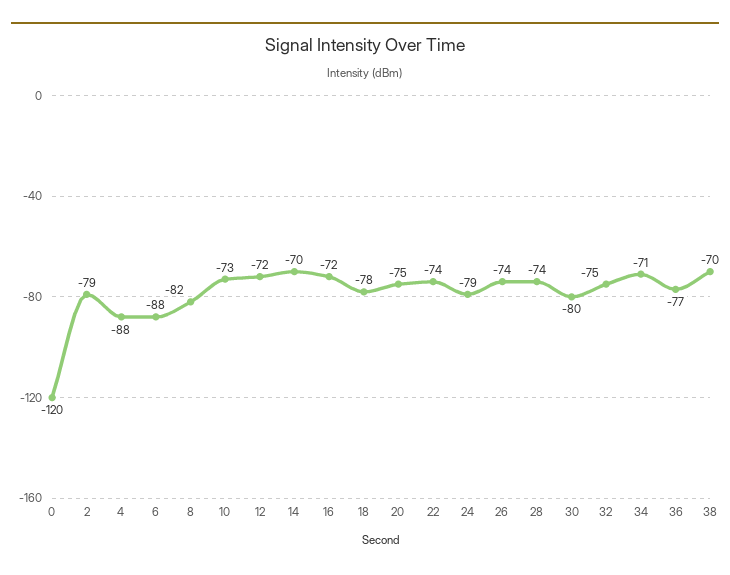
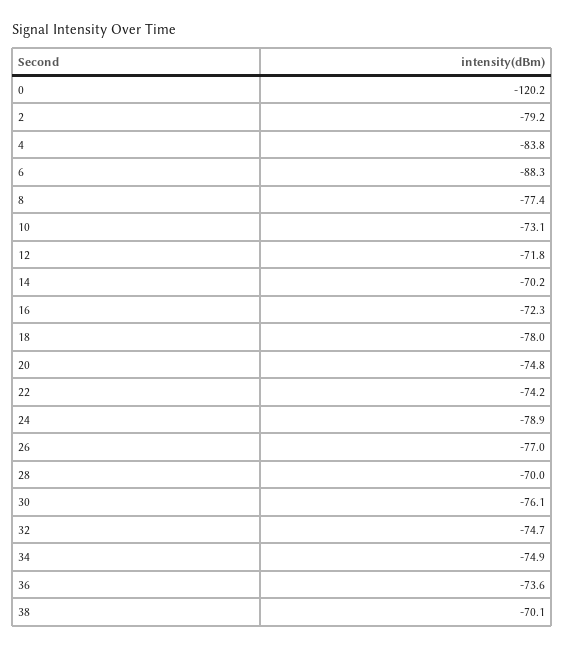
  {
    "0": -120.2,
    "2": -79.2,
-   "4": -88,
+   "4": -83.8,
    "6": -88.3,
-   "8": -82,
+   "8": -77.4,
    "10": -73.1,
    "12": -71.8,
    "14": -70.2,
    "16": -72.3,
    "18": -78,
    "20": -74.8,
    "22": -74.2,
    "24": -78.9,
-   "26": -74,
+   "26": -77,
-   "28": -74,
+   "28": -70,
-   "30": -80,
+   "30": -76.1,
    "32": -74.7,
-   "34": -71,
+   "34": -74.9,
-   "36": -77,
+   "36": -73.6,
    "38": -70.1
  }

